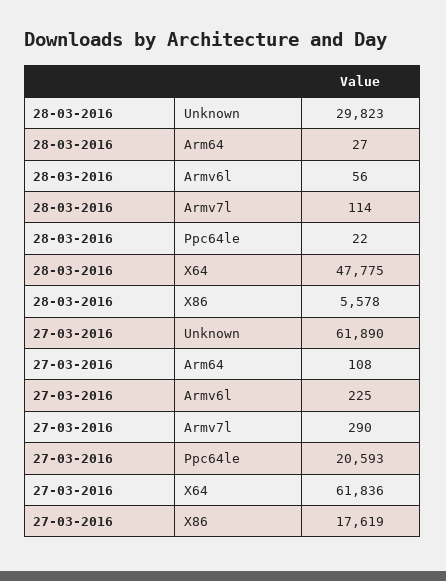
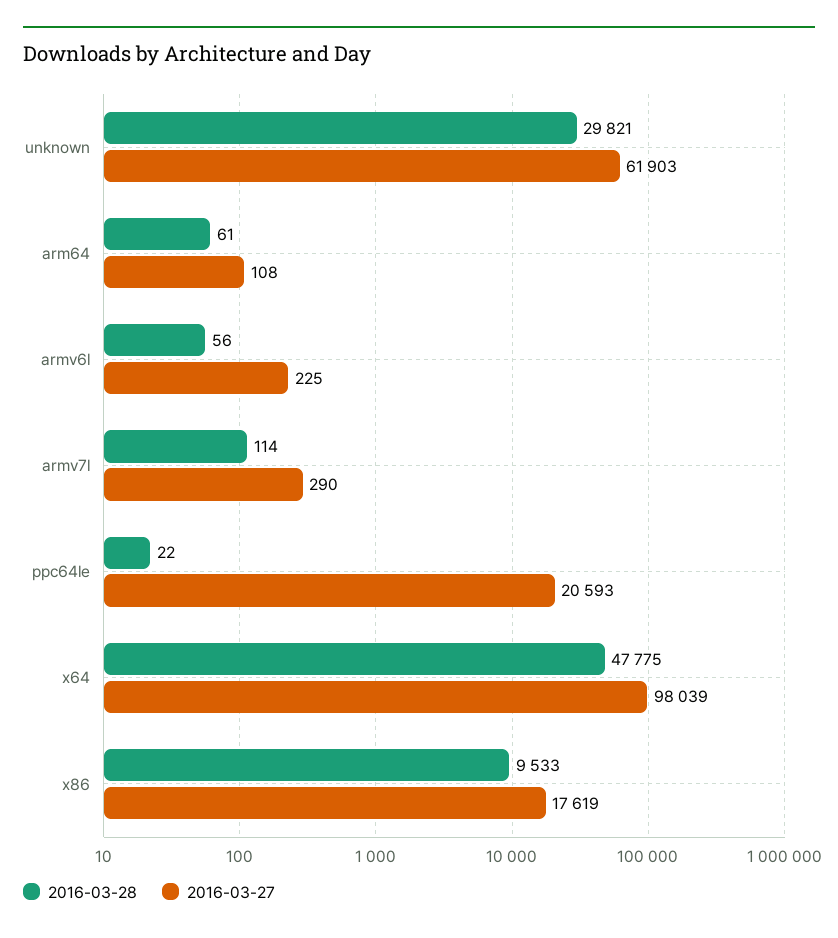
  {
    "28-03-2016": {
-     "Unknown": 29823,
+     "Unknown": 29821,
-     "Arm64": 27,
+     "Arm64": 61,
      "Armv6l": 56,
      "Armv7l": 114,
      "Ppc64le": 22,
      "X64": 47775,
-     "X86": 5578
+     "X86": 9533
    },
    "27-03-2016": {
-     "Unknown": 61890,
+     "Unknown": 61903,
      "Arm64": 108,
      "Armv6l": 225,
      "Armv7l": 290,
      "Ppc64le": 20593,
-     "X64": 61836,
+     "X64": 98039,
      "X86": 17619
    }
  }

